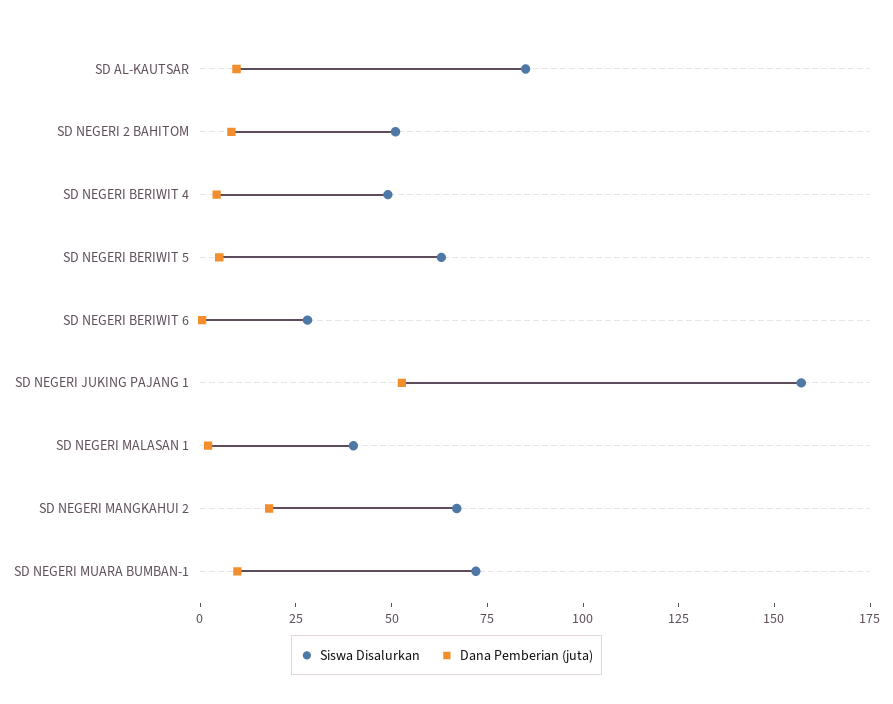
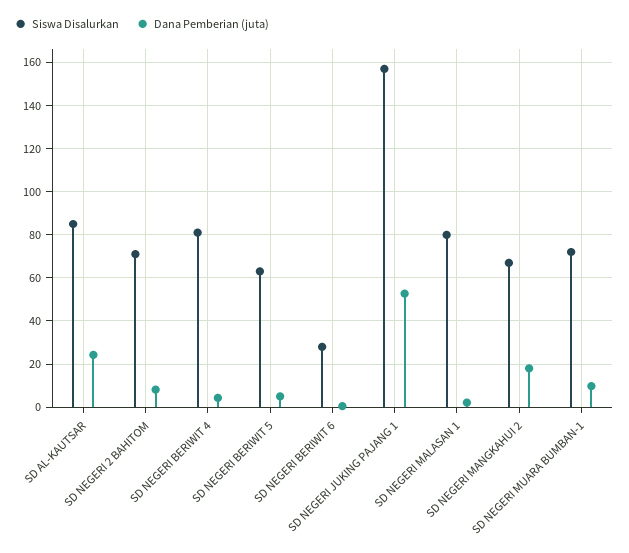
  {
    "Siswa Disalurkan": {
      "SD AL-KAUTSAR": 85,
-     "SD NEGERI 2 BAHITOM": 50,
+     "SD NEGERI 2 BAHITOM": 70,
-     "SD NEGERI BERIWIT 4": 50,
+     "SD NEGERI BERIWIT 4": 80,
      "SD NEGERI BERIWIT 5": 65,
      "SD NEGERI BERIWIT 6": 30,
      "SD NEGERI JUKING PAJANG 1": 155,
-     "SD NEGERI MALASAN 1": 40,
+     "SD NEGERI MALASAN 1": 80,
      "SD NEGERI MANGKAHUI 2": 65,
      "SD NEGERI MUARA BUMBAN-1": 70
    },
    "Dana Pemberian (juta)": {
-     "SD AL-KAUTSAR": 10,
+     "SD AL-KAUTSAR": 25,
      "SD NEGERI 2 BAHITOM": 10,
      "SD NEGERI BERIWIT 4": 5,
      "SD NEGERI BERIWIT 5": 5,
      "SD NEGERI BERIWIT 6": 0,
      "SD NEGERI JUKING PAJANG 1": 55,
      "SD NEGERI MALASAN 1": 0,
      "SD NEGERI MANGKAHUI 2": 20,
      "SD NEGERI MUARA BUMBAN-1": 10
    }
  }

